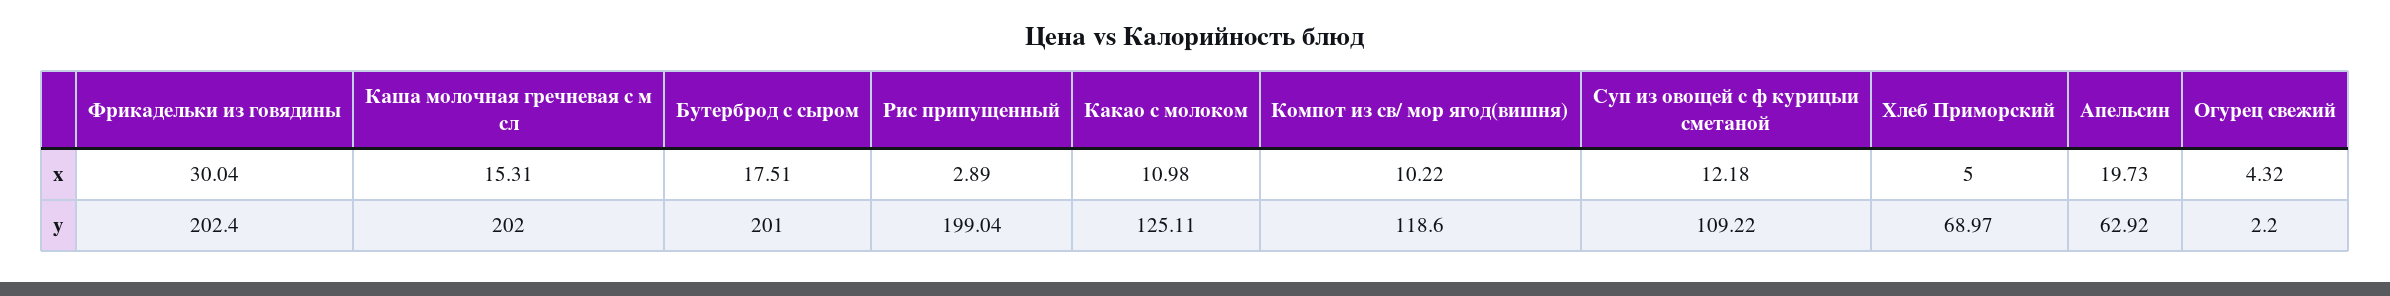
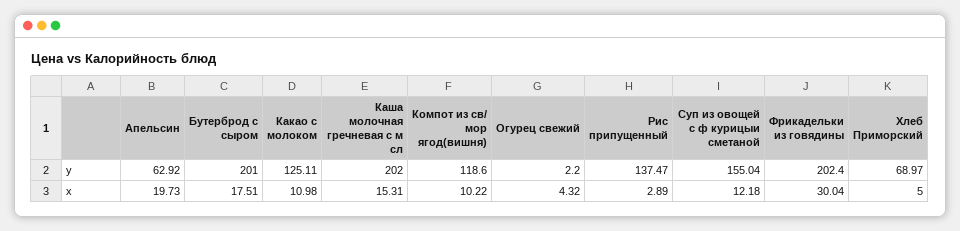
  {
    "Фрикадельки из говядины": {
      "x": 30.04,
      "y": 202.4
    },
    "Каша молочная гречневая с м сл": {
      "x": 15.31,
      "y": 202
    },
    "Бутерброд с сыром": {
      "x": 17.51,
      "y": 201
    },
    "Рис припущенный": {
      "x": 2.89,
-     "y": 199.04
+     "y": 137.47
    },
    "Какао с молоком": {
      "x": 10.98,
      "y": 125.11
    },
    "Компот из св/ мор ягод(вишня)": {
      "x": 10.22,
      "y": 118.6
    },
    "Суп из овощей с ф курицыи сметаной": {
      "x": 12.18,
-     "y": 109.22
+     "y": 155.04
    },
    "Хлеб Приморский": {
      "x": 5,
      "y": 68.97
    },
    "Апельсин": {
      "x": 19.73,
      "y": 62.92
    },
    "Огурец свежий": {
      "x": 4.32,
      "y": 2.2
    }
  }

